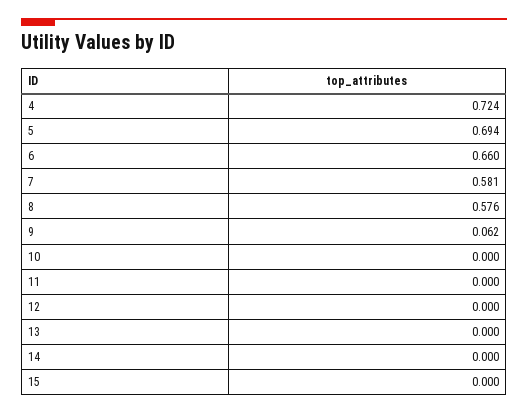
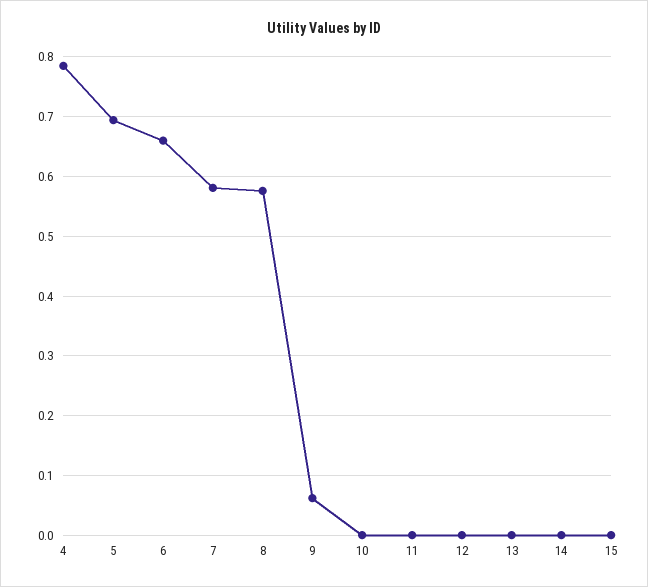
  {
-   "4": 0.724,
+   "4": 0.78,
    "5": 0.694,
    "6": 0.66,
    "7": 0.581,
    "8": 0.576,
    "9": 0.062,
    "10": 0,
    "11": 0,
    "12": 0,
    "13": 0,
    "14": 0,
    "15": 0
  }

